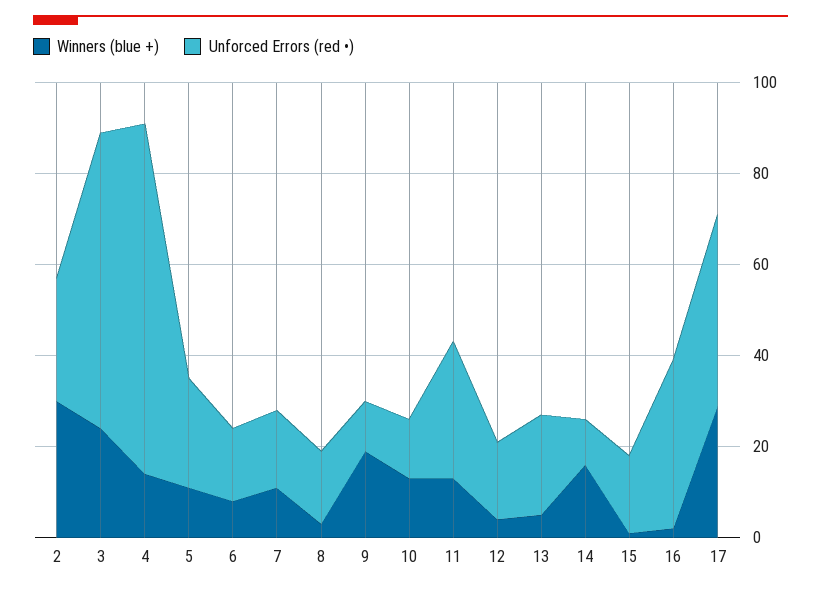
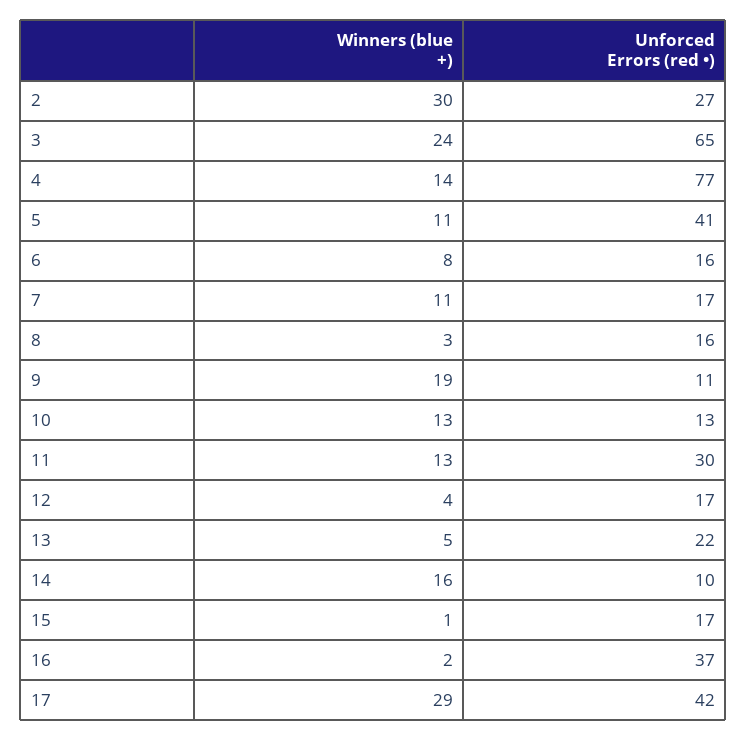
  {
    "Winners (blue +)": {
      "2": 30,
      "3": 24,
      "4": 14,
      "5": 11,
      "6": 8,
      "7": 11,
      "8": 3,
      "9": 19,
      "10": 13,
      "11": 13,
      "12": 4,
      "13": 5,
      "14": 16,
      "15": 1,
      "16": 2,
      "17": 29
    },
    "Unforced Errors (red •)": {
      "2": 27,
      "3": 65,
      "4": 77,
-     "5": 25,
+     "5": 41,
      "6": 16,
      "7": 17,
      "8": 16,
      "9": 11,
      "10": 13,
      "11": 30,
      "12": 17,
      "13": 22,
      "14": 10,
      "15": 17,
      "16": 37,
      "17": 42
    }
  }

